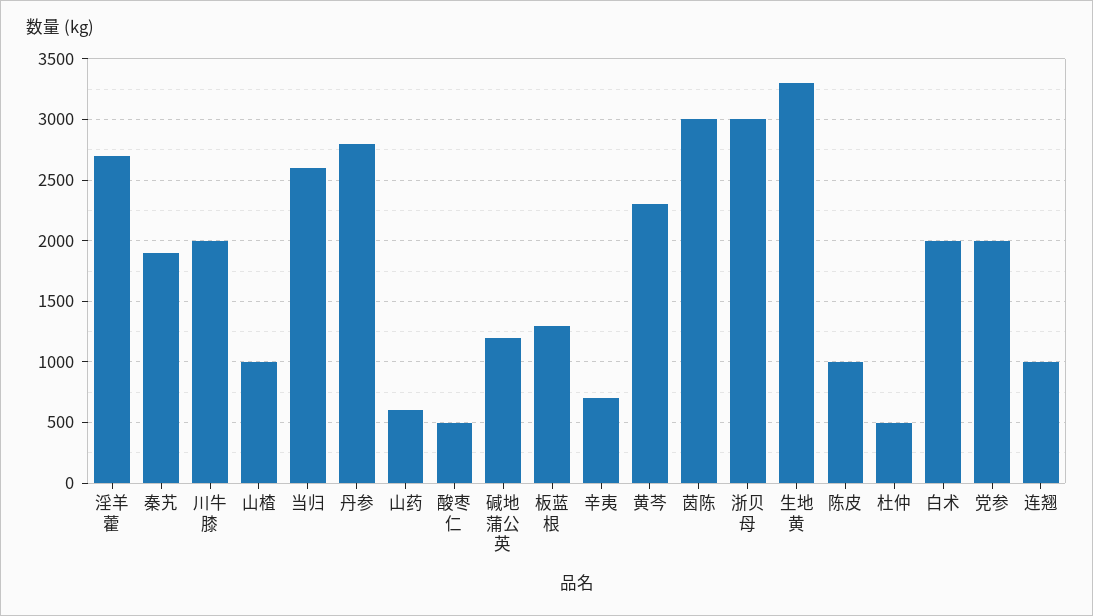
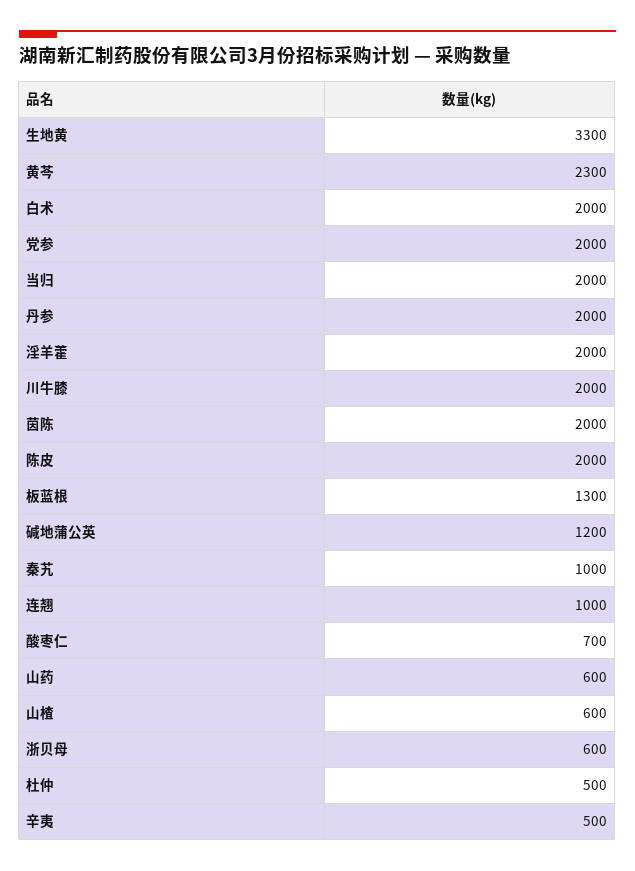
  {
-   "淫羊藿": 2700,
+   "淫羊藿": 2000,
-   "秦艽": 1900,
+   "秦艽": 1000,
    "川牛膝": 2000,
-   "山楂": 1000,
+   "山楂": 600,
-   "当归": 2600,
+   "当归": 2000,
-   "丹参": 2800,
+   "丹参": 2000,
    "山药": 600,
-   "酸枣仁": 500,
+   "酸枣仁": 700,
    "碱地蒲公英": 1200,
    "板蓝根": 1300,
-   "辛夷": 700,
+   "辛夷": 500,
    "黄芩": 2300,
-   "茵陈": 3000,
+   "茵陈": 2000,
-   "浙贝母": 3000,
+   "浙贝母": 600,
    "生地黄": 3300,
-   "陈皮": 1000,
+   "陈皮": 2000,
    "杜仲": 500,
    "白术": 2000,
    "党参": 2000,
    "连翘": 1000
  }

